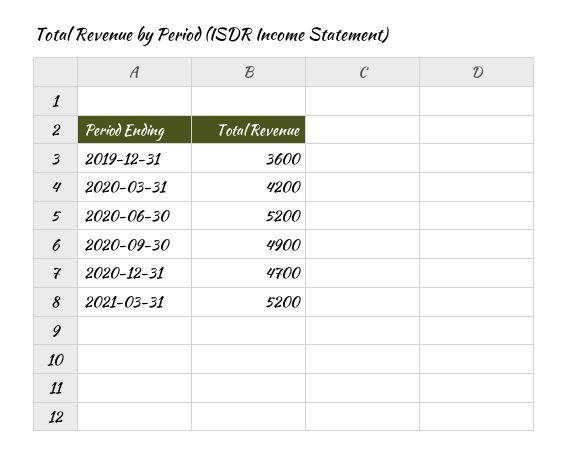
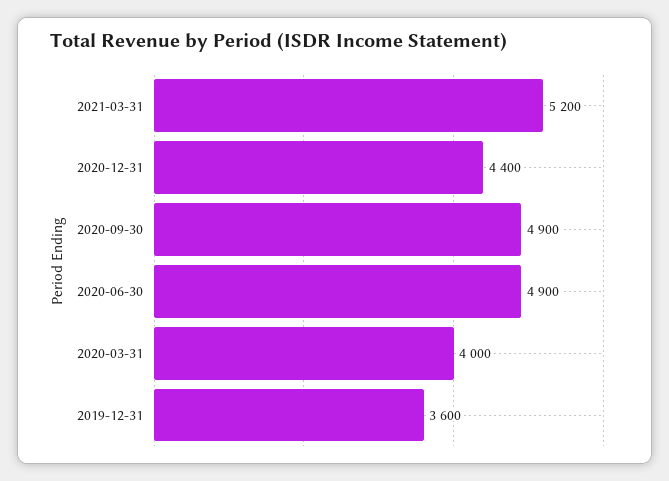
  {
    "2019-12-31": 3600,
-   "2020-03-31": 4200,
+   "2020-03-31": 4000,
-   "2020-06-30": 5200,
+   "2020-06-30": 4900,
    "2020-09-30": 4900,
-   "2020-12-31": 4700,
+   "2020-12-31": 4400,
    "2021-03-31": 5200
  }

